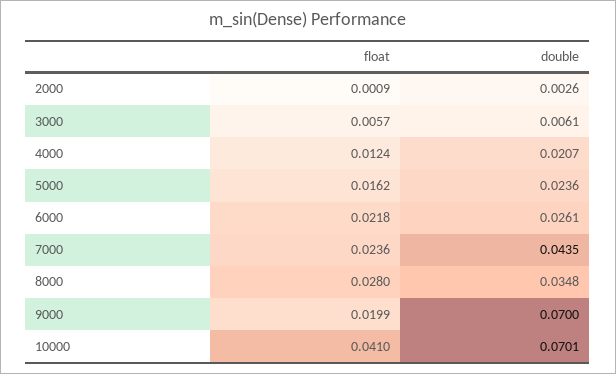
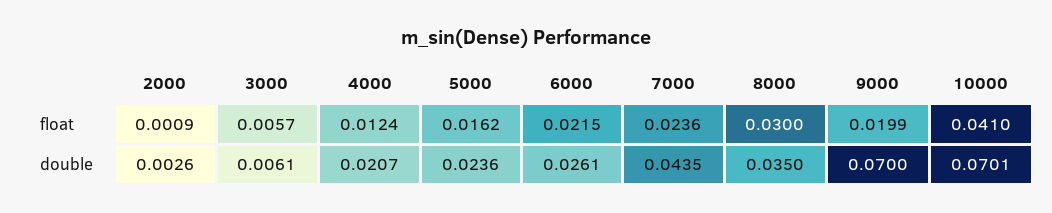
  {
    "float": {
      "2000": 0.0009,
      "3000": 0.0057,
      "4000": 0.0124,
      "5000": 0.0162,
-     "6000": 0.0218,
+     "6000": 0.0215,
      "7000": 0.0236,
-     "8000": 0.028,
+     "8000": 0.03,
      "9000": 0.0199,
      "10000": 0.041
    },
    "double": {
      "2000": 0.0026,
      "3000": 0.0061,
      "4000": 0.0207,
      "5000": 0.0236,
      "6000": 0.0261,
      "7000": 0.0435,
-     "8000": 0.0348,
+     "8000": 0.035,
      "9000": 0.07,
      "10000": 0.0701
    }
  }

